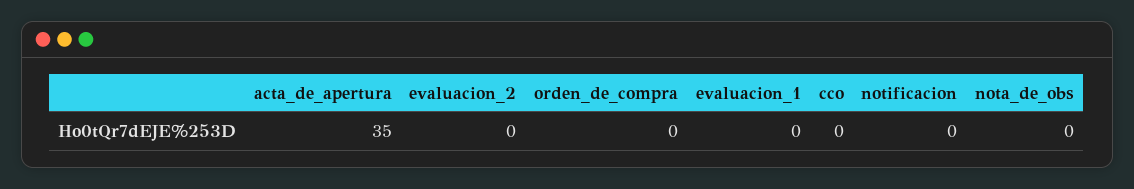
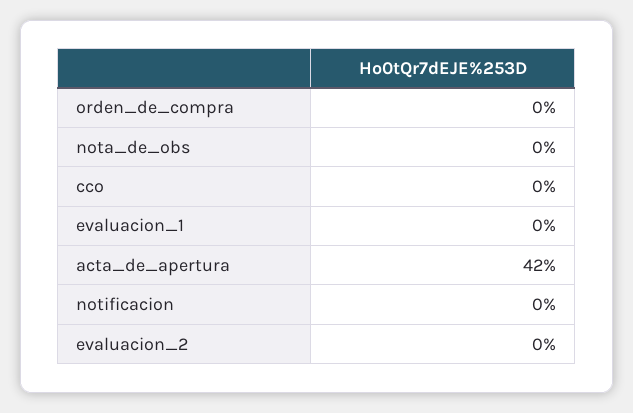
  {
-   "acta_de_apertura": 35,
+   "acta_de_apertura": 42,
    "evaluacion_2": 0,
    "orden_de_compra": 0,
    "evaluacion_1": 0,
    "cco": 0,
    "notificacion": 0,
    "nota_de_obs": 0
  }

